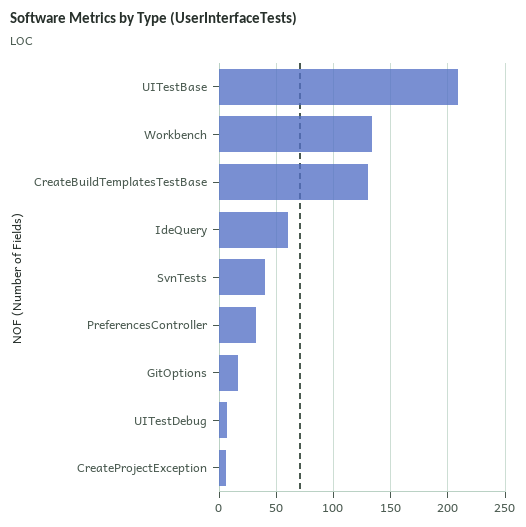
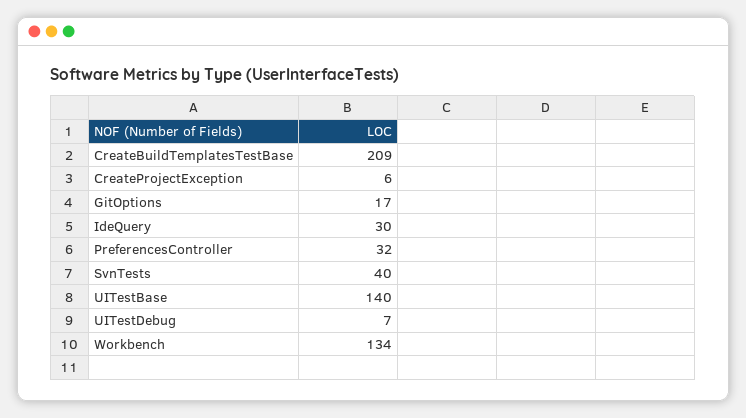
  {
-   "UITestBase": 210,
+   "UITestBase": 140,
    "Workbench": 134,
-   "CreateBuildTemplatesTestBase": 130,
+   "CreateBuildTemplatesTestBase": 209,
-   "IdeQuery": 60,
+   "IdeQuery": 30,
    "SvnTests": 40,
    "PreferencesController": 32,
    "GitOptions": 17,
    "UITestDebug": 7,
    "CreateProjectException": 6
  }

